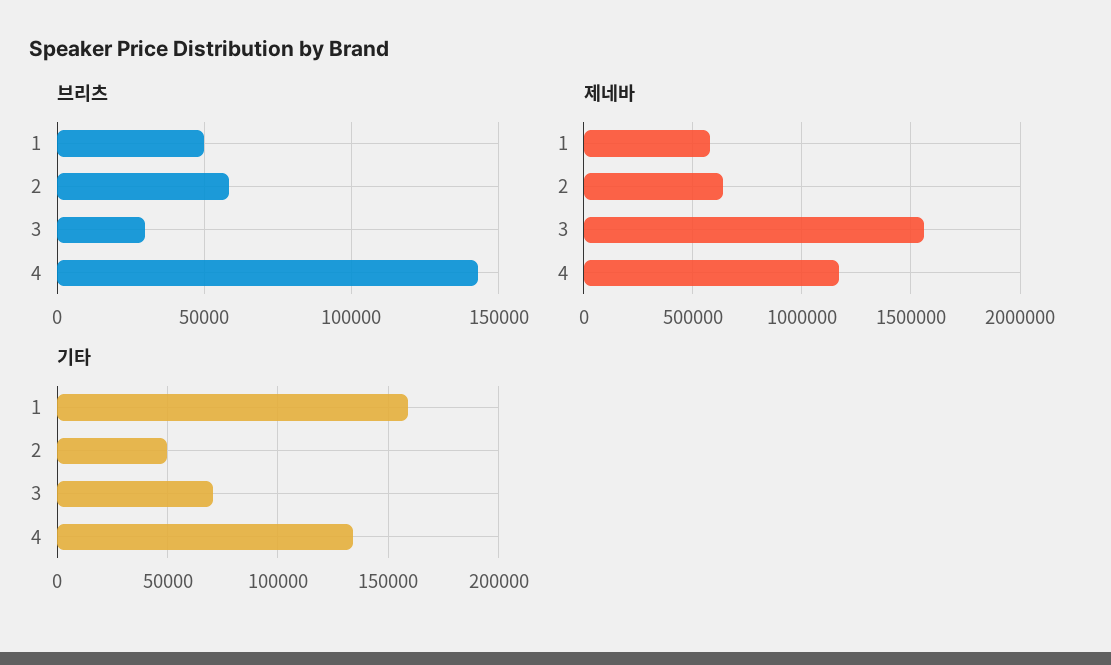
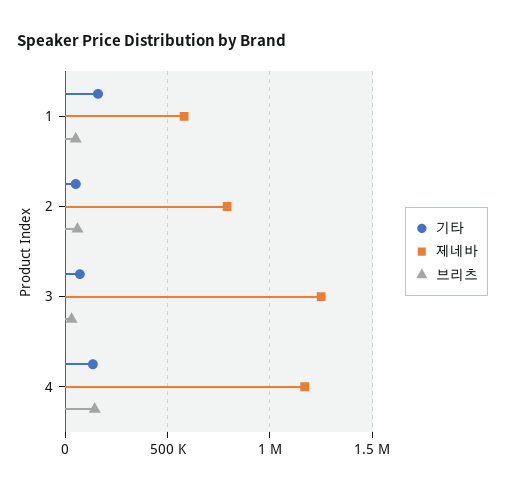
  {
    "브리츠": {
      "1": 50000,
      "2": 60000,
      "3": 30000,
      "4": 145000
    },
    "제네바": {
      "1": 600000,
-     "2": 650000,
+     "2": 800000,
-     "3": 1550000,
+     "3": 1250000,
      "4": 1150000
    },
    "기타": {
      "1": 160000,
      "2": 50000,
      "3": 70000,
      "4": 135000
    }
  }

